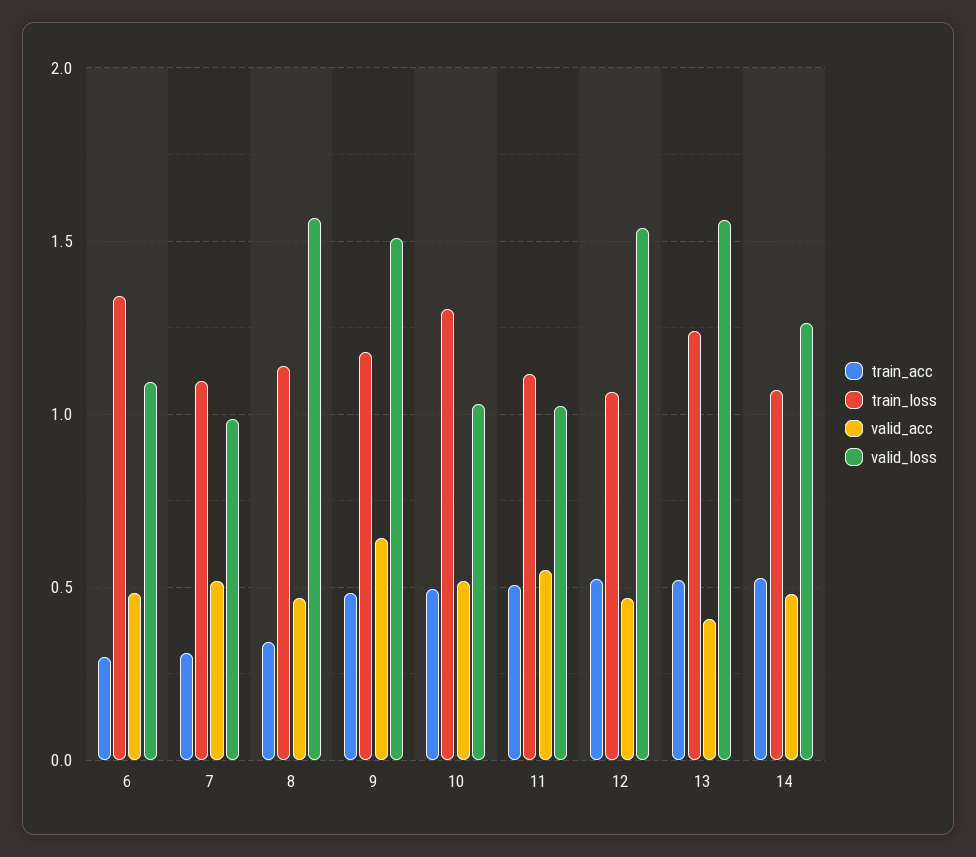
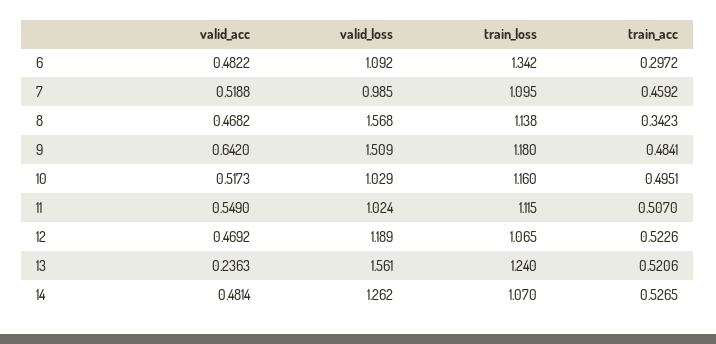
  {
    "train_acc": {
      "6": 0.2972,
-     "7": 0.3,
+     "7": 0.4592,
      "8": 0.3423,
      "9": 0.4841,
      "10": 0.4951,
      "11": 0.507,
      "12": 0.5226,
      "13": 0.5206,
      "14": 0.5265
    },
    "train_loss": {
      "6": 1.342,
      "7": 1.095,
      "8": 1.138,
      "9": 1.18,
-     "10": 1.3,
+     "10": 1.16,
      "11": 1.115,
      "12": 1.065,
      "13": 1.24,
      "14": 1.07
    },
    "valid_acc": {
      "6": 0.4822,
      "7": 0.5188,
      "8": 0.4682,
      "9": 0.642,
      "10": 0.5173,
      "11": 0.549,
      "12": 0.4692,
-     "13": 0.4,
+     "13": 0.2363,
      "14": 0.4814
    },
    "valid_loss": {
      "6": 1.092,
      "7": 0.985,
      "8": 1.568,
      "9": 1.509,
      "10": 1.029,
      "11": 1.024,
-     "12": 1.55,
+     "12": 1.189,
      "13": 1.561,
      "14": 1.262
    }
  }

